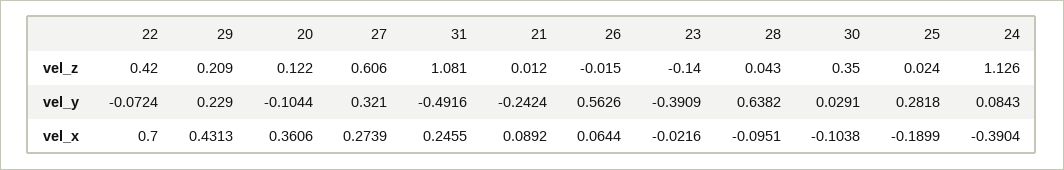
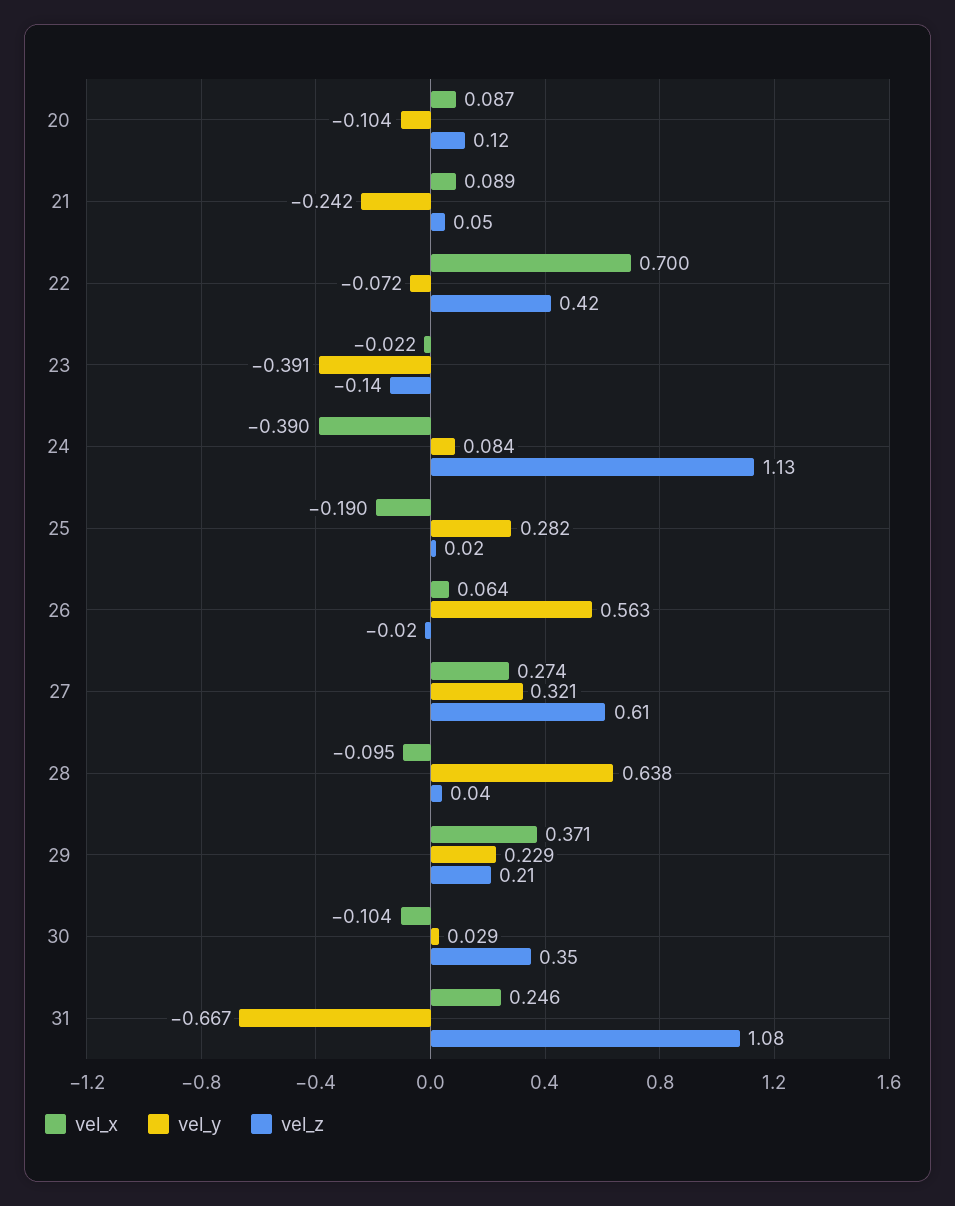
  {
    "vel_z": {
      "22": 0.42,
      "29": 0.209,
      "20": 0.122,
      "27": 0.606,
      "31": 1.081,
-     "21": 0.012,
+     "21": 0.05,
      "26": -0.015,
      "23": -0.14,
      "28": 0.043,
      "30": 0.35,
      "25": 0.024,
      "24": 1.126
    },
    "vel_y": {
      "22": -0.0724,
      "29": 0.229,
      "20": -0.1044,
      "27": 0.321,
-     "31": -0.4916,
+     "31": -0.667,
      "21": -0.2424,
      "26": 0.5626,
      "23": -0.3909,
      "28": 0.6382,
      "30": 0.0291,
      "25": 0.2818,
      "24": 0.0843
    },
    "vel_x": {
      "22": 0.7,
-     "29": 0.4313,
+     "29": 0.371,
-     "20": 0.3606,
+     "20": 0.087,
      "27": 0.2739,
      "31": 0.2455,
      "21": 0.0892,
      "26": 0.0644,
      "23": -0.0216,
      "28": -0.0951,
      "30": -0.1038,
      "25": -0.1899,
      "24": -0.3904
    }
  }

